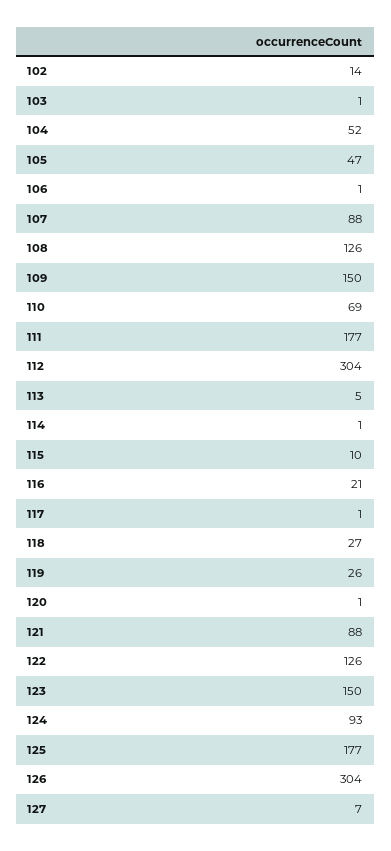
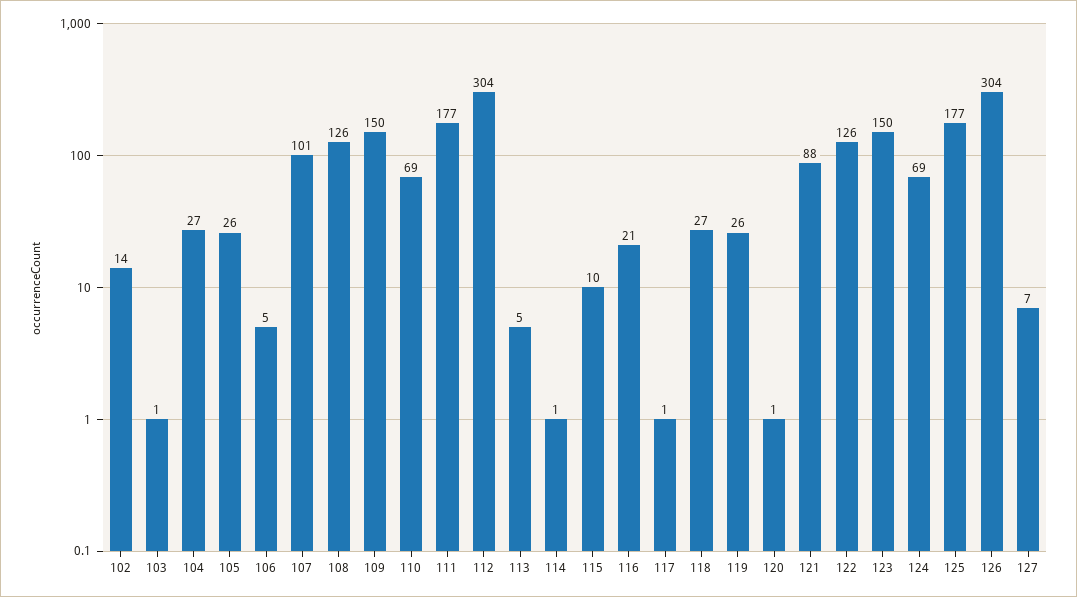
  {
    "102": 14,
    "103": 1,
-   "104": 52,
+   "104": 27,
-   "105": 47,
+   "105": 26,
-   "106": 1,
+   "106": 5,
-   "107": 88,
+   "107": 101,
    "108": 126,
    "109": 150,
    "110": 69,
    "111": 177,
    "112": 304,
    "113": 5,
    "114": 1,
    "115": 10,
    "116": 21,
    "117": 1,
    "118": 27,
    "119": 26,
    "120": 1,
    "121": 88,
    "122": 126,
    "123": 150,
-   "124": 93,
+   "124": 69,
    "125": 177,
    "126": 304,
    "127": 7
  }

